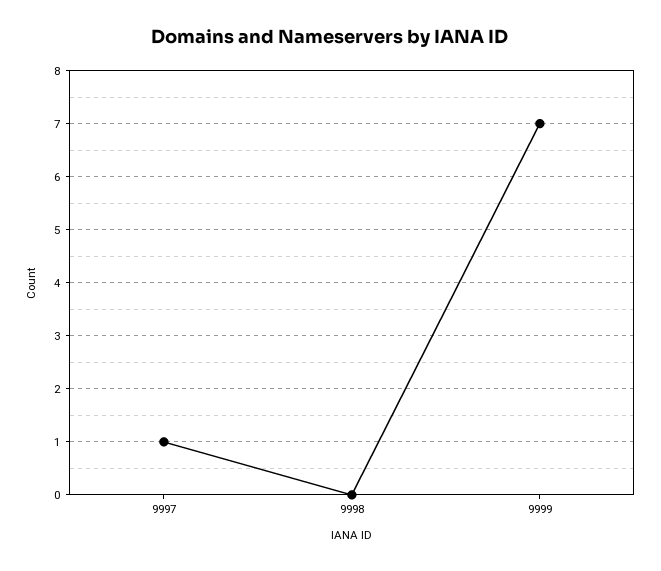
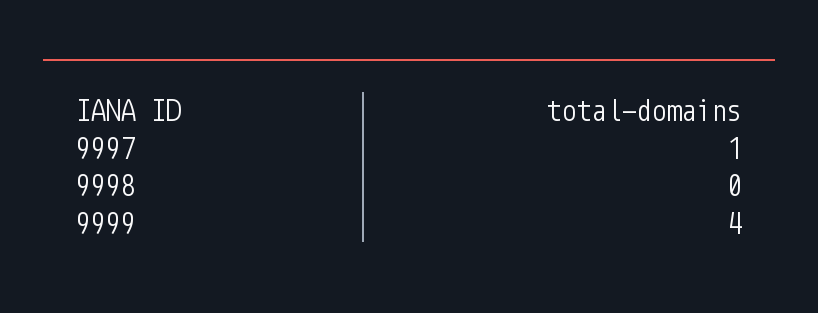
  {
    "9997": 1,
    "9998": 0,
-   "9999": 7
+   "9999": 4
  }

